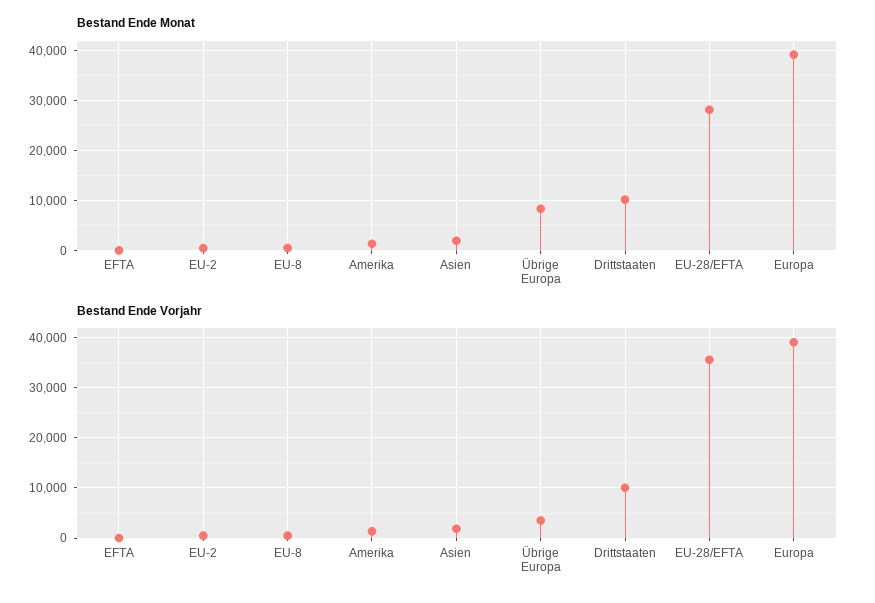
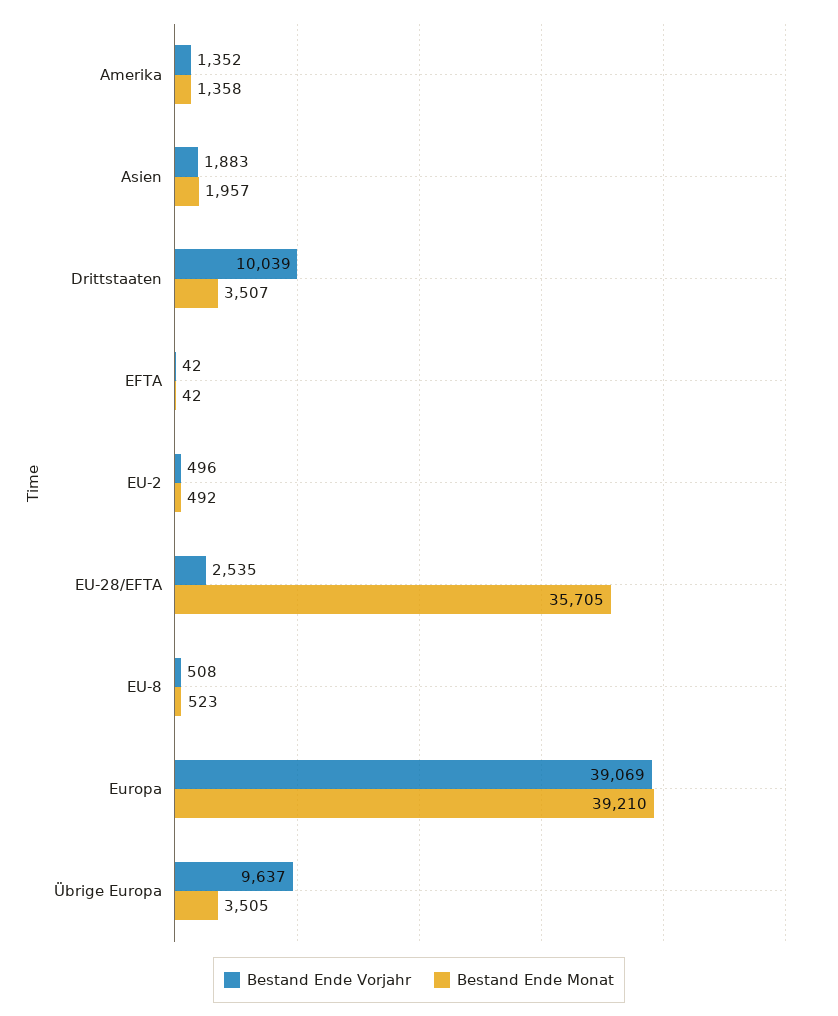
  {
    "Bestand Ende Monat": {
      "EFTA": 42,
      "EU-2": 492,
      "EU-8": 523,
      "Amerika": 1358,
      "Asien": 1957,
-     "Übrige Europa": 8000,
+     "Übrige Europa": 3505,
-     "Drittstaaten": 10000,
+     "Drittstaaten": 3507,
-     "EU-28/EFTA": 28000,
+     "EU-28/EFTA": 35705,
      "Europa": 39210
    },
    "Bestand Ende Vorjahr": {
      "EFTA": 42,
      "EU-2": 496,
      "EU-8": 508,
      "Amerika": 1352,
      "Asien": 1883,
-     "Übrige Europa": 4000,
+     "Übrige Europa": 9637,
      "Drittstaaten": 10039,
-     "EU-28/EFTA": 36000,
+     "EU-28/EFTA": 2535,
      "Europa": 39069
    }
  }

